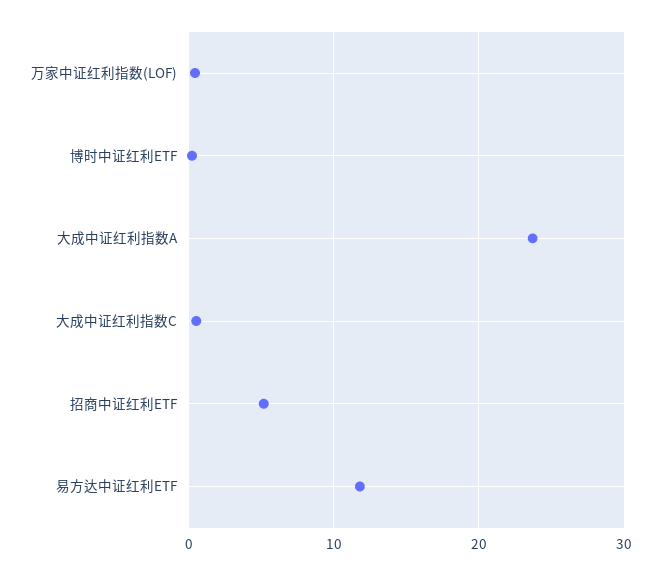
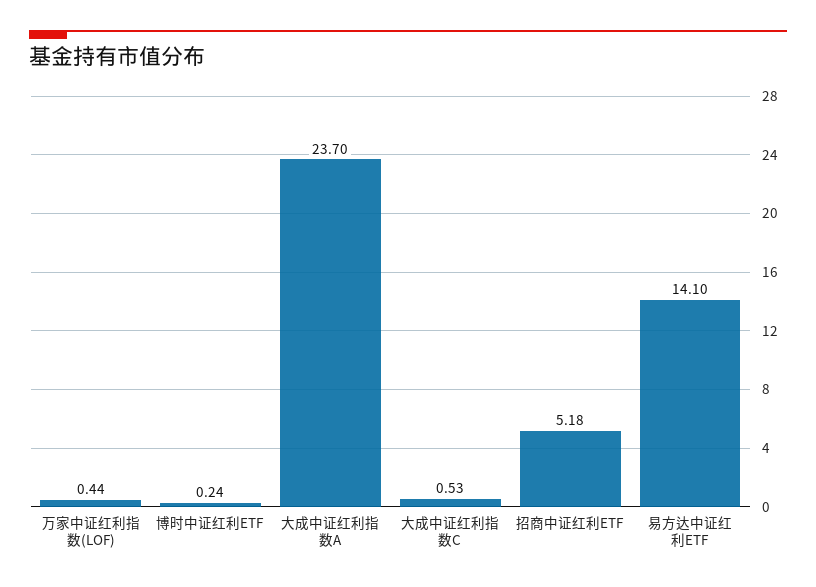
  {
    "万家中证红利指数(LOF)": 0.44,
    "博时中证红利ETF": 0.24,
    "大成中证红利指数A": 23.7,
    "大成中证红利指数C": 0.53,
    "招商中证红利ETF": 5.18,
-   "易方达中证红利ETF": 12
+   "易方达中证红利ETF": 14.1
  }

